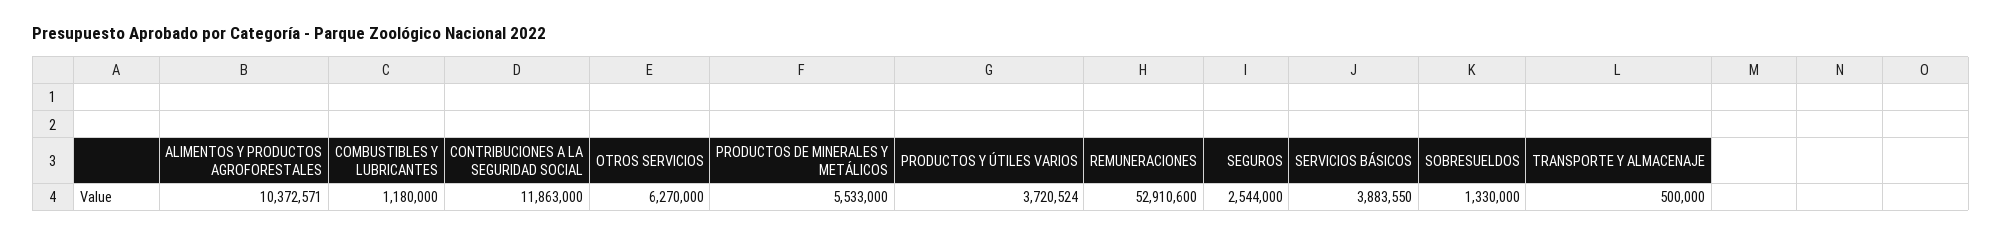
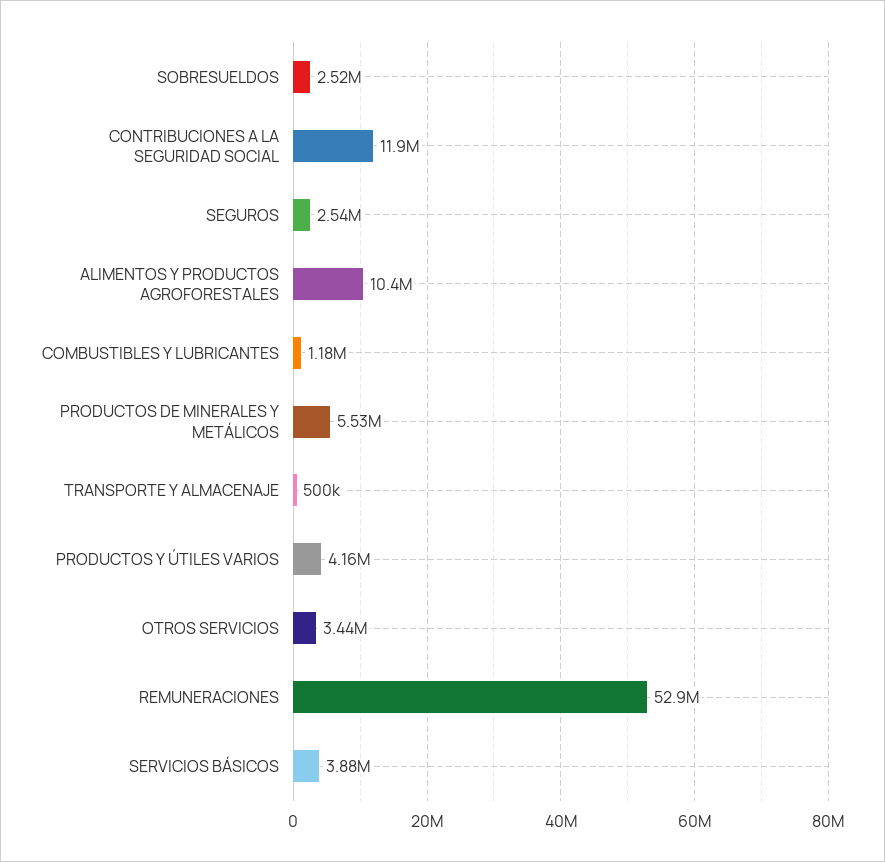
  {
    "ALIMENTOS Y PRODUCTOS AGROFORESTALES": 10372571,
    "COMBUSTIBLES Y LUBRICANTES": 1180000,
    "CONTRIBUCIONES A LA SEGURIDAD SOCIAL": 11863000,
-   "OTROS SERVICIOS": 6270000,
+   "OTROS SERVICIOS": 3440000,
    "PRODUCTOS DE MINERALES Y METÁLICOS": 5533000,
-   "PRODUCTOS Y ÚTILES VARIOS": 3720524,
+   "PRODUCTOS Y ÚTILES VARIOS": 4160000,
    "REMUNERACIONES": 52910600,
    "SEGUROS": 2544000,
    "SERVICIOS BÁSICOS": 3883550,
-   "SOBRESUELDOS": 1330000,
+   "SOBRESUELDOS": 2520000,
    "TRANSPORTE Y ALMACENAJE": 500000
  }

